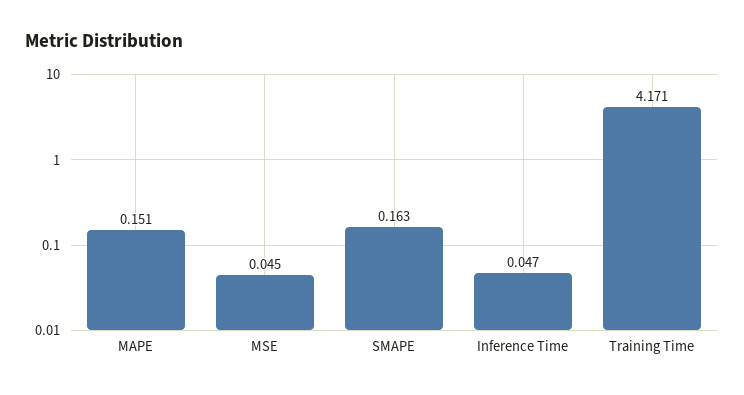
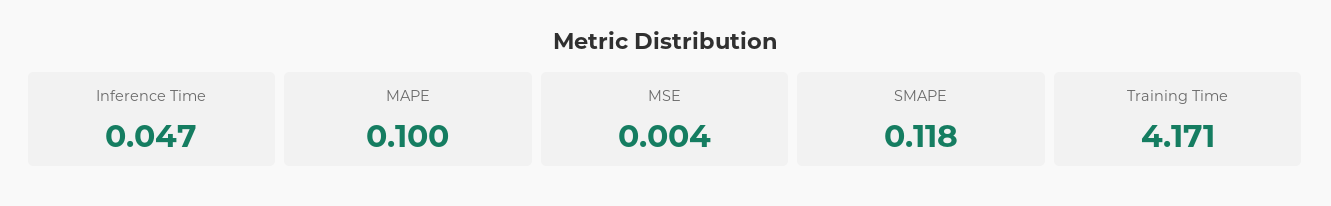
  {
-   "MAPE": 0.151,
+   "MAPE": 0.1,
-   "MSE": 0.045,
+   "MSE": 0.004,
-   "SMAPE": 0.163,
+   "SMAPE": 0.118,
    "Inference Time": 0.047,
    "Training Time": 4.171
  }

